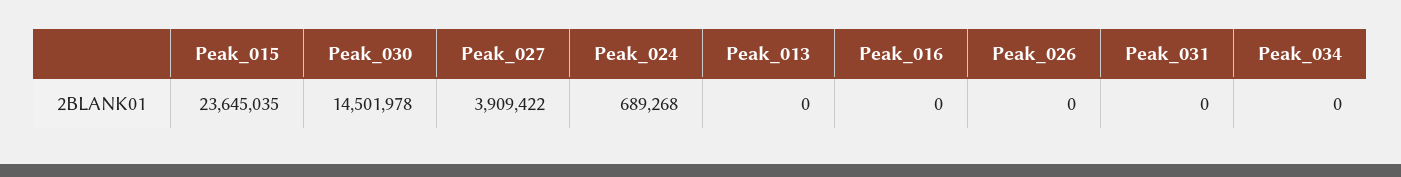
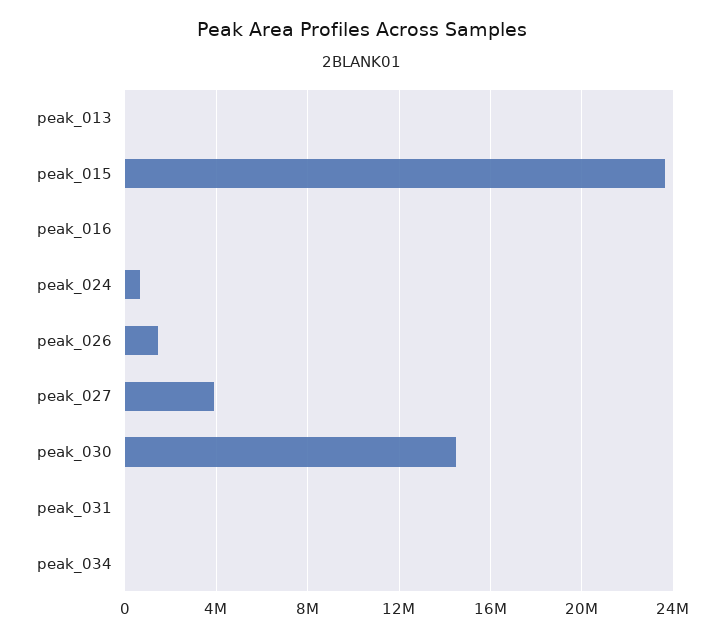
  {
    "Peak_015": 23645035,
    "Peak_030": 14501978,
    "Peak_027": 3909422,
    "Peak_024": 689268,
    "Peak_013": 0,
    "Peak_016": 0,
-   "Peak_026": 0,
+   "Peak_026": 1500000,
    "Peak_031": 0,
    "Peak_034": 0
  }

